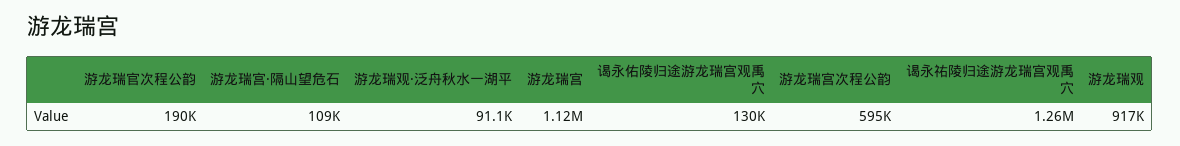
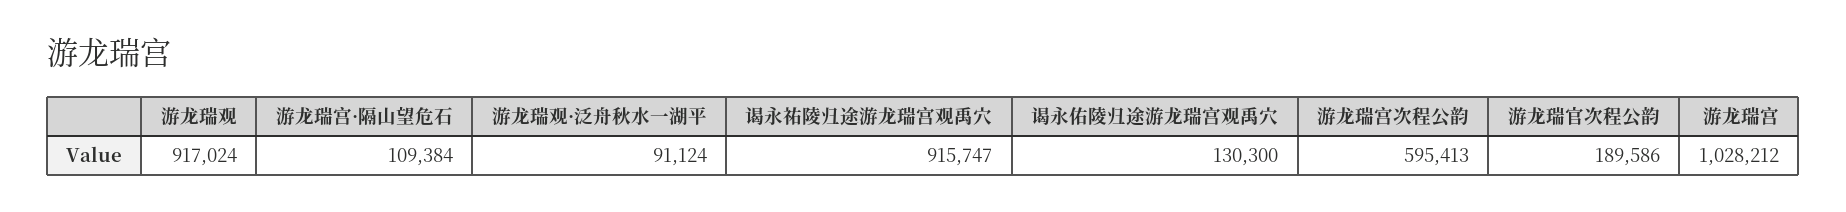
  {
    "游龙瑞官次程公韵": 189586,
    "游龙瑞宫·隔山望危石": 109384,
    "游龙瑞观·泛舟秋水一湖平": 91124,
-   "游龙瑞宫": 1120000,
+   "游龙瑞宫": 1028212,
    "谒永佑陵归途游龙瑞宫观禹穴": 130300,
    "游龙瑞宫次程公韵": 595413,
-   "谒永祐陵归途游龙瑞宫观禹穴": 1260000,
+   "谒永祐陵归途游龙瑞宫观禹穴": 915747,
    "游龙瑞观": 917024
  }

